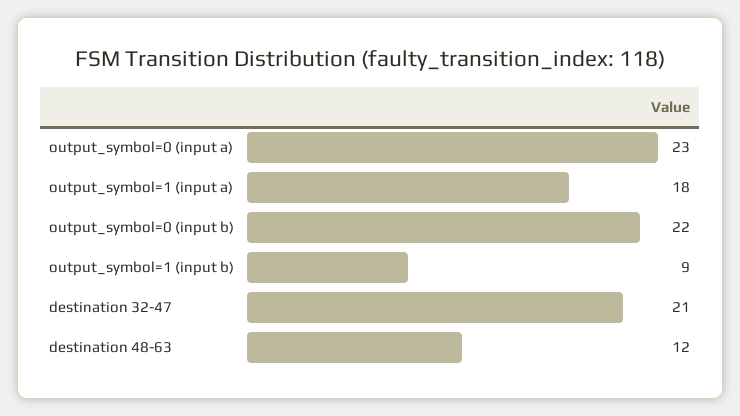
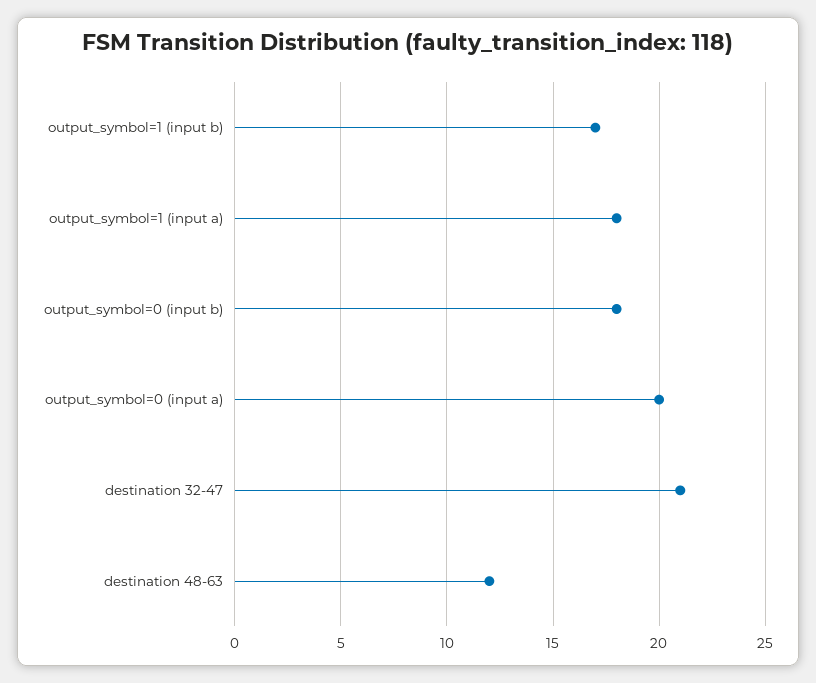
  {
-   "output_symbol=0 (input a)": 23,
+   "output_symbol=0 (input a)": 20,
    "output_symbol=1 (input a)": 18,
-   "output_symbol=0 (input b)": 22,
+   "output_symbol=0 (input b)": 18,
-   "output_symbol=1 (input b)": 9,
+   "output_symbol=1 (input b)": 17,
    "destination 32-47": 21,
    "destination 48-63": 12
  }

